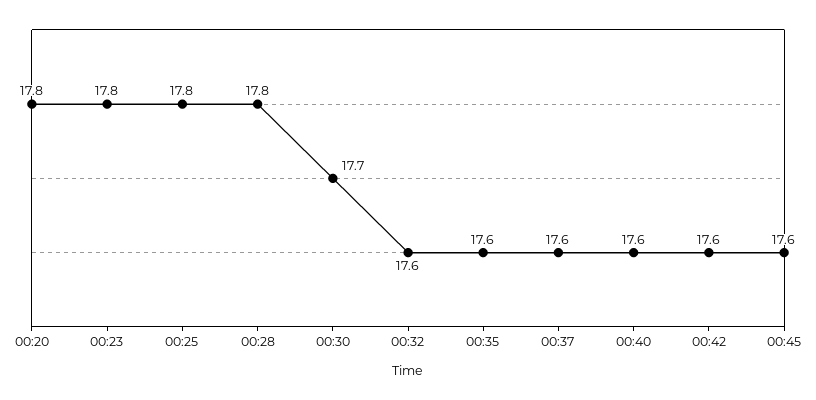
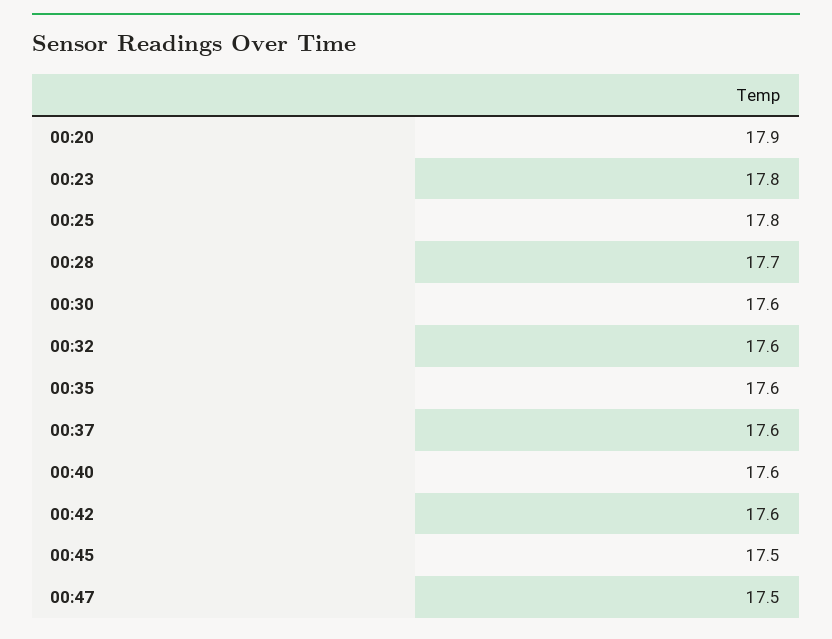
  {
-   "00:20": 17.8,
+   "00:20": 17.9,
    "00:23": 17.8,
    "00:25": 17.8,
-   "00:28": 17.8,
+   "00:28": 17.7,
-   "00:30": 17.7,
+   "00:30": 17.6,
    "00:32": 17.6,
    "00:35": 17.6,
    "00:37": 17.6,
    "00:40": 17.6,
    "00:42": 17.6,
-   "00:45": 17.6
+   "00:45": 17.5,
+   "00:47": 17.5
  }

